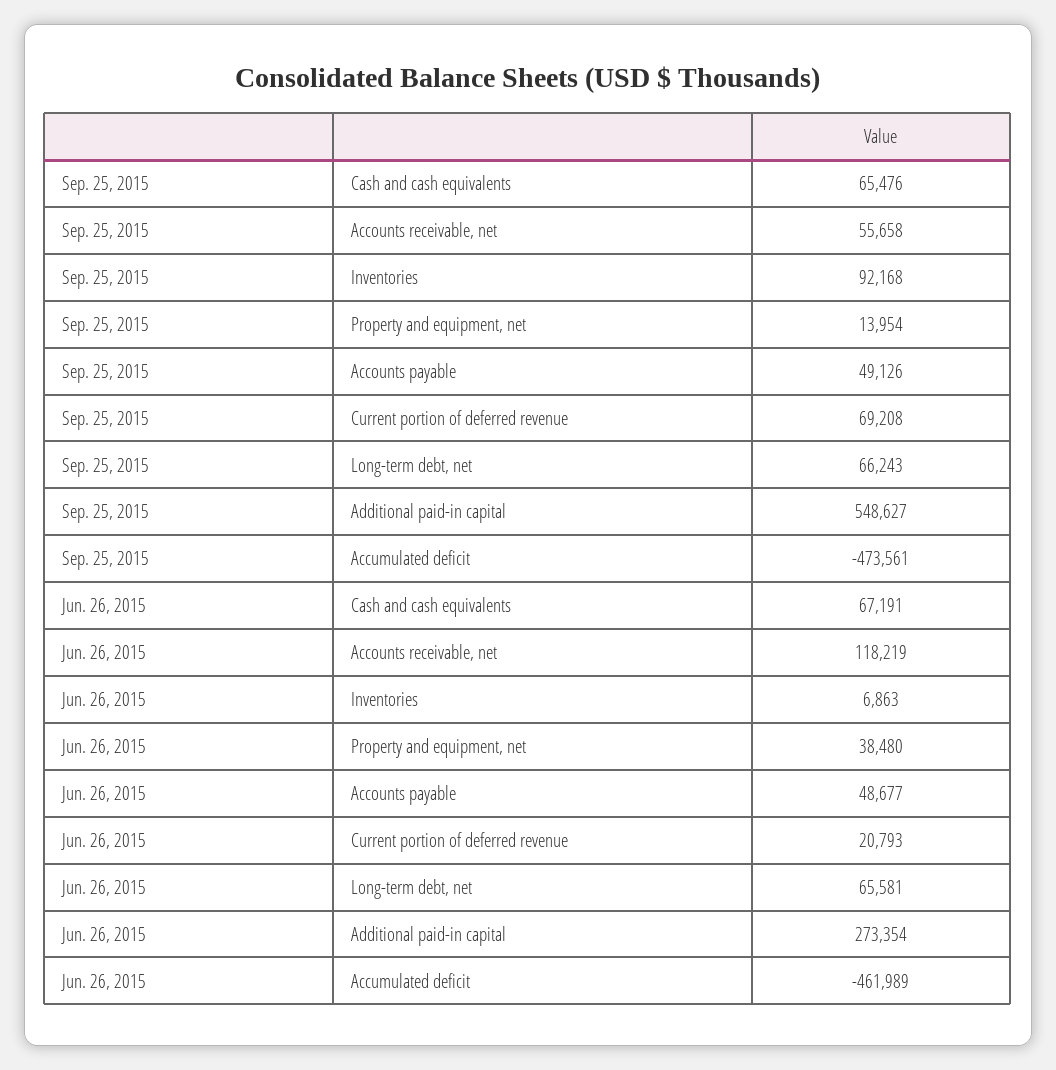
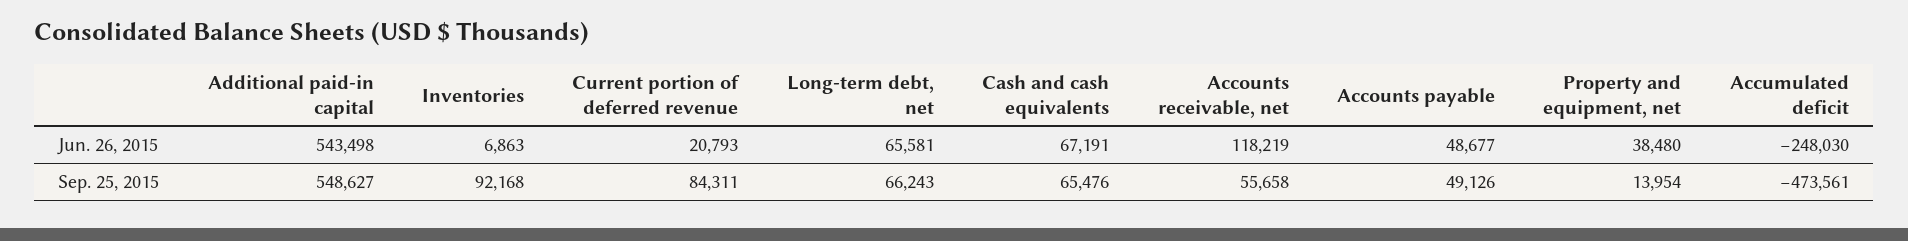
  {
    "Sep. 25, 2015": {
      "Cash and cash equivalents": 65476,
      "Accounts receivable, net": 55658,
      "Inventories": 92168,
      "Property and equipment, net": 13954,
      "Accounts payable": 49126,
-     "Current portion of deferred revenue": 69208,
+     "Current portion of deferred revenue": 84311,
      "Long-term debt, net": 66243,
      "Additional paid-in capital": 548627,
      "Accumulated deficit": -473561
    },
    "Jun. 26, 2015": {
      "Cash and cash equivalents": 67191,
      "Accounts receivable, net": 118219,
      "Inventories": 6863,
      "Property and equipment, net": 38480,
      "Accounts payable": 48677,
      "Current portion of deferred revenue": 20793,
      "Long-term debt, net": 65581,
-     "Additional paid-in capital": 273354,
+     "Additional paid-in capital": 543498,
-     "Accumulated deficit": -461989
+     "Accumulated deficit": -248030
    }
  }

